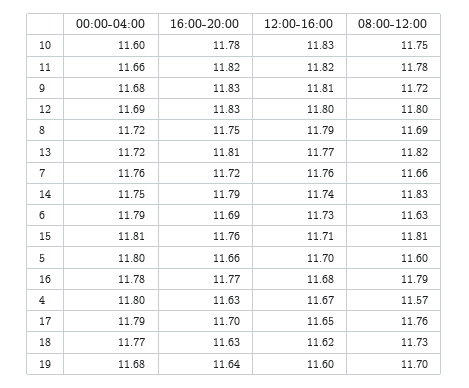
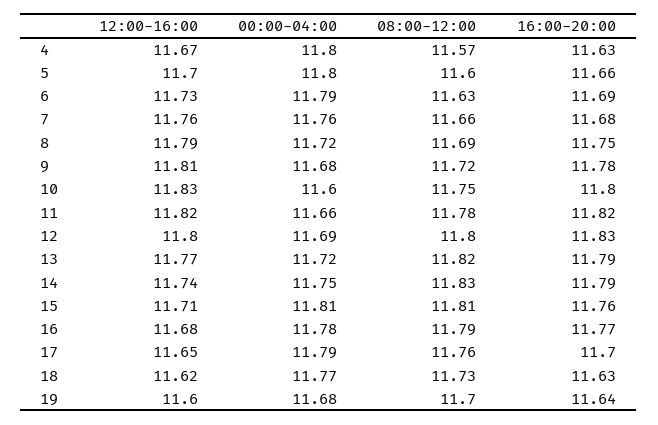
  {
    "00:00-04:00": {
      "10": 11.6,
      "11": 11.66,
      "9": 11.68,
      "12": 11.69,
      "8": 11.72,
      "13": 11.72,
      "7": 11.76,
      "14": 11.75,
      "6": 11.79,
      "15": 11.81,
      "5": 11.8,
      "16": 11.78,
      "4": 11.8,
      "17": 11.79,
      "18": 11.77,
      "19": 11.68
    },
    "16:00-20:00": {
-     "10": 11.78,
+     "10": 11.8,
      "11": 11.82,
-     "9": 11.83,
+     "9": 11.78,
      "12": 11.83,
      "8": 11.75,
-     "13": 11.81,
+     "13": 11.79,
-     "7": 11.72,
+     "7": 11.68,
      "14": 11.79,
      "6": 11.69,
      "15": 11.76,
      "5": 11.66,
      "16": 11.77,
      "4": 11.63,
      "17": 11.7,
      "18": 11.63,
      "19": 11.64
    },
    "12:00-16:00": {
      "10": 11.83,
      "11": 11.82,
      "9": 11.81,
      "12": 11.8,
      "8": 11.79,
      "13": 11.77,
      "7": 11.76,
      "14": 11.74,
      "6": 11.73,
      "15": 11.71,
      "5": 11.7,
      "16": 11.68,
      "4": 11.67,
      "17": 11.65,
      "18": 11.62,
      "19": 11.6
    },
    "08:00-12:00": {
      "10": 11.75,
      "11": 11.78,
      "9": 11.72,
      "12": 11.8,
      "8": 11.69,
      "13": 11.82,
      "7": 11.66,
      "14": 11.83,
      "6": 11.63,
      "15": 11.81,
      "5": 11.6,
      "16": 11.79,
      "4": 11.57,
      "17": 11.76,
      "18": 11.73,
      "19": 11.7
    }
  }

